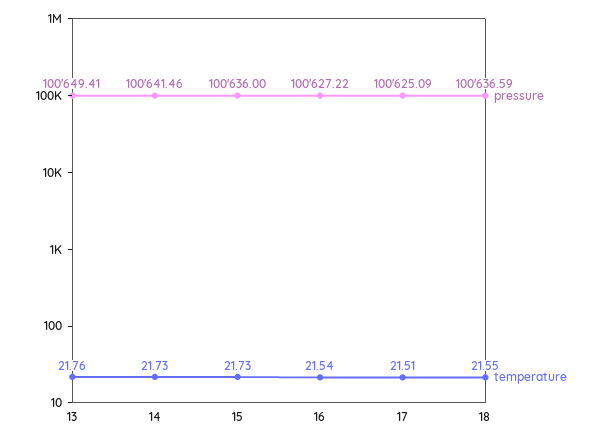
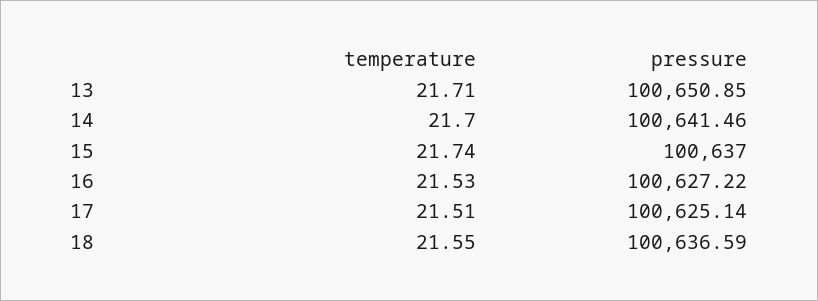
  {
    "pressure": {
-     "13": 100649.41,
+     "13": 100650.85,
      "14": 100641.46,
-     "15": 100636,
+     "15": 100637,
      "16": 100627.22,
-     "17": 100625.09,
+     "17": 100625.14,
      "18": 100636.59
    },
    "temperature": {
-     "13": 21.76,
+     "13": 21.71,
-     "14": 21.73,
+     "14": 21.7,
-     "15": 21.73,
+     "15": 21.74,
-     "16": 21.54,
+     "16": 21.53,
      "17": 21.51,
      "18": 21.55
    }
  }

